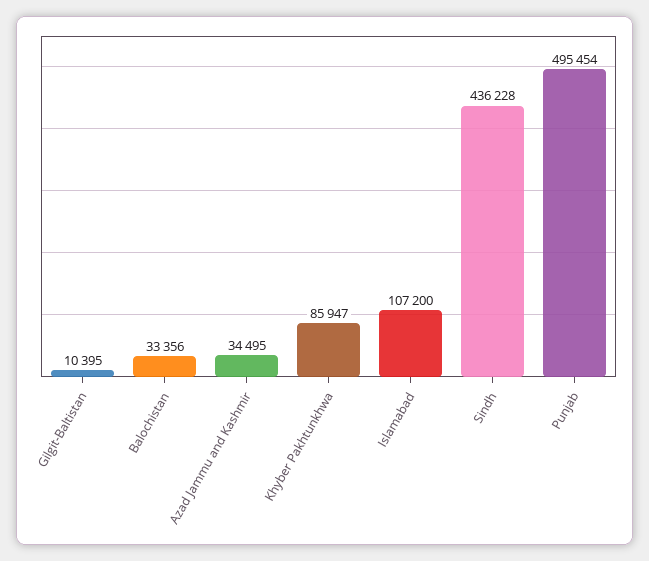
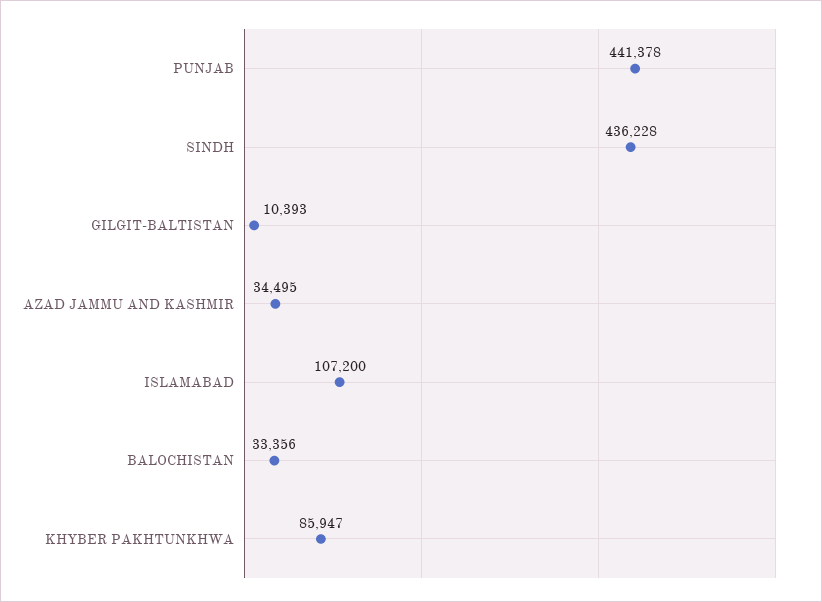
  {
-   "Gilgit-Baltistan": 10395,
+   "Gilgit-Baltistan": 10393,
    "Balochistan": 33356,
    "Azad Jammu and Kashmir": 34495,
    "Khyber Pakhtunkhwa": 85947,
    "Islamabad": 107200,
    "Sindh": 436228,
-   "Punjab": 495454
+   "Punjab": 441378
  }

